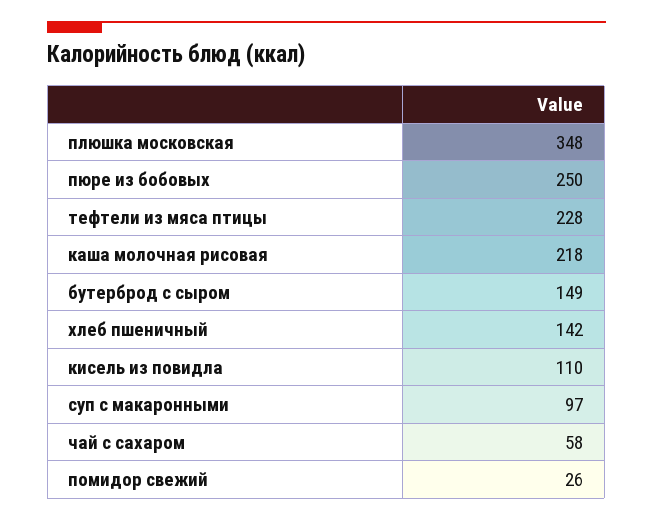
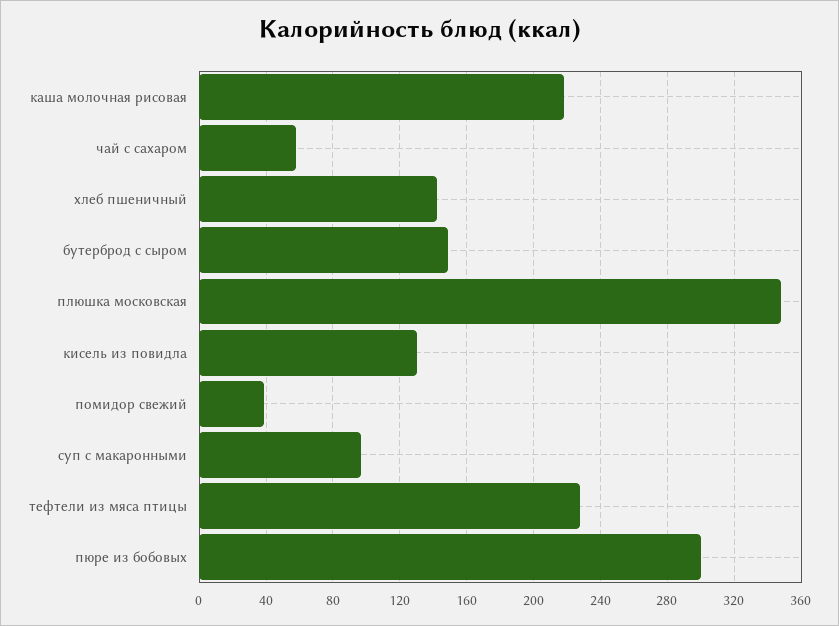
  {
    "плюшка московская": 348,
-   "пюре из бобовых": 250,
+   "пюре из бобовых": 300,
    "тефтели из мяса птицы": 228,
    "каша молочная рисовая": 218,
    "бутерброд с сыром": 149,
    "хлеб пшеничный": 142,
-   "кисель из повидла": 110,
+   "кисель из повидла": 130,
    "суп с макаронными": 97,
    "чай с сахаром": 58,
-   "помидор свежий": 26
+   "помидор свежий": 40
  }

